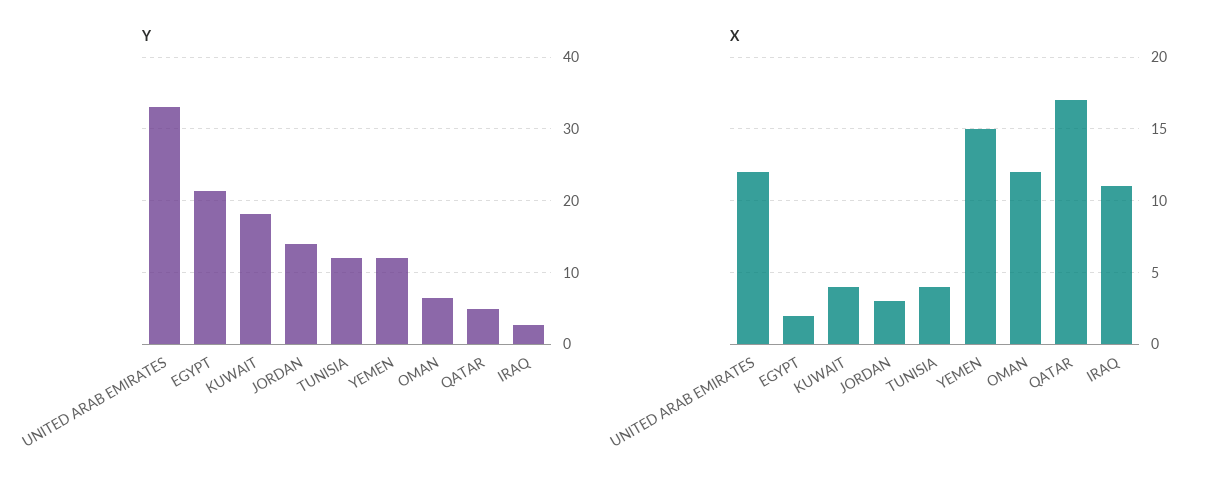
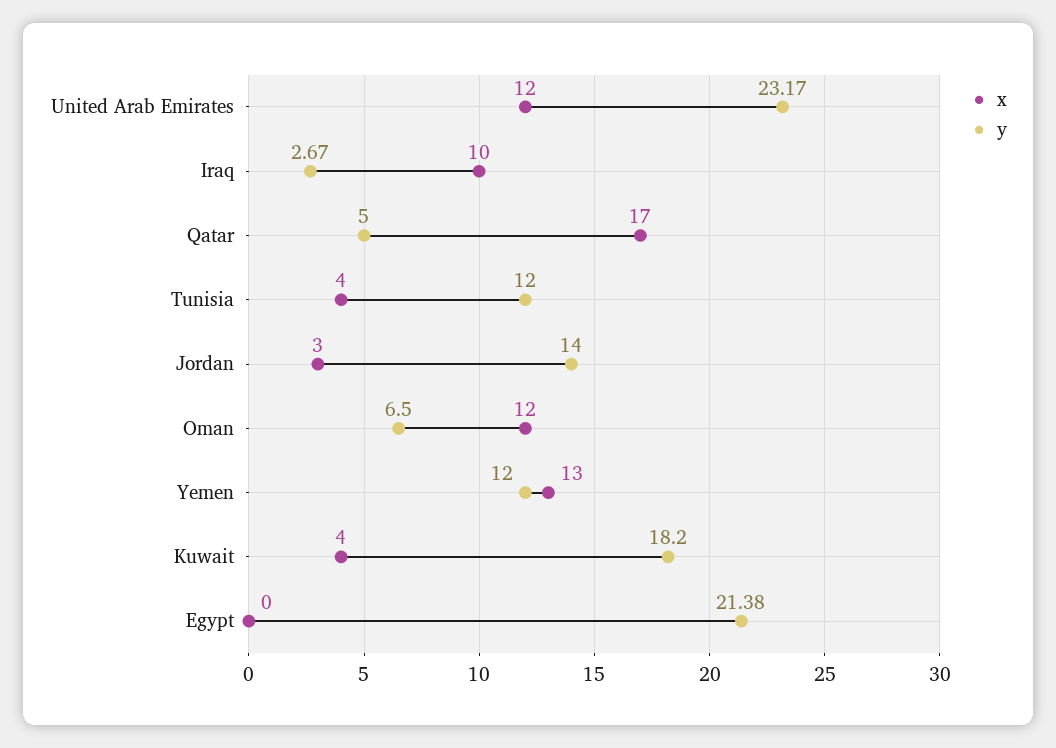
  {
    "Y": {
-     "UNITED ARAB EMIRATES": 33,
+     "UNITED ARAB EMIRATES": 23.17,
      "EGYPT": 21.38,
      "KUWAIT": 18.2,
      "JORDAN": 14,
      "TUNISIA": 12,
      "YEMEN": 12,
      "OMAN": 6.5,
      "QATAR": 5,
      "IRAQ": 2.67
    },
    "X": {
      "UNITED ARAB EMIRATES": 12,
-     "EGYPT": 2,
+     "EGYPT": 0,
      "KUWAIT": 4,
      "JORDAN": 3,
      "TUNISIA": 4,
-     "YEMEN": 15,
+     "YEMEN": 13,
      "OMAN": 12,
      "QATAR": 17,
-     "IRAQ": 11
+     "IRAQ": 10
    }
  }

